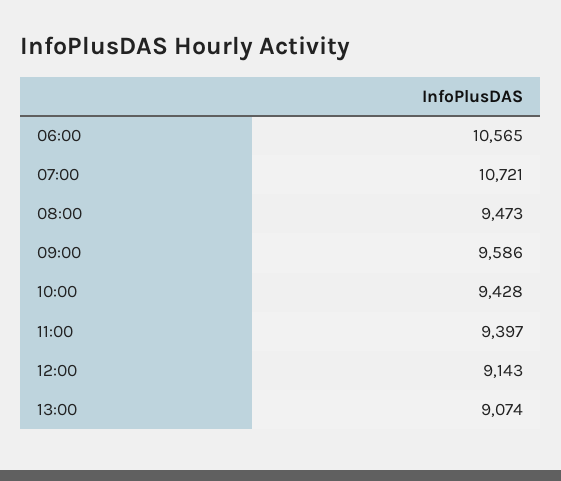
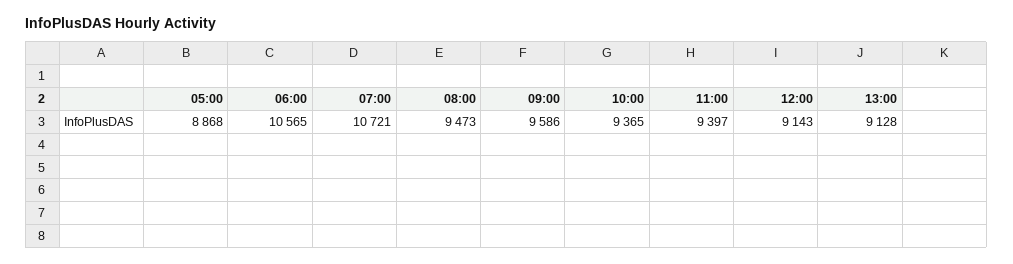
  {
    "06:00": 10565,
    "07:00": 10721,
    "08:00": 9473,
    "09:00": 9586,
-   "10:00": 9428,
+   "10:00": 9365,
    "11:00": 9397,
    "12:00": 9143,
-   "13:00": 9074
+   "13:00": 9128,
+   "05:00": 8868
  }

